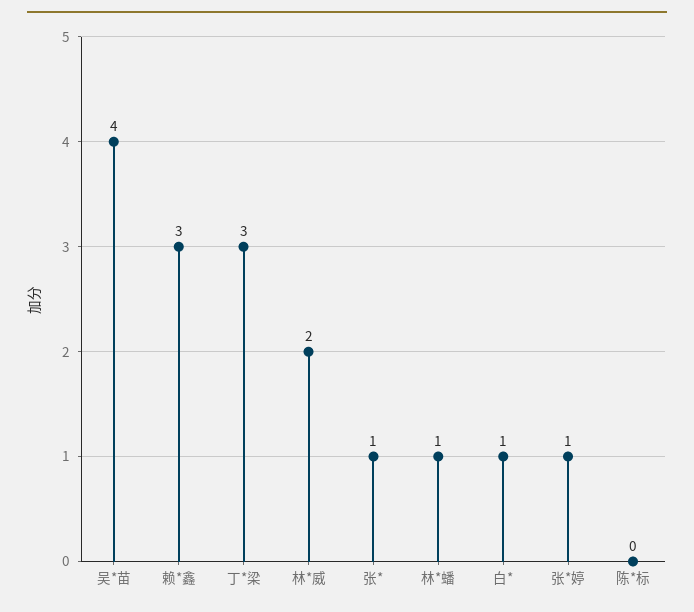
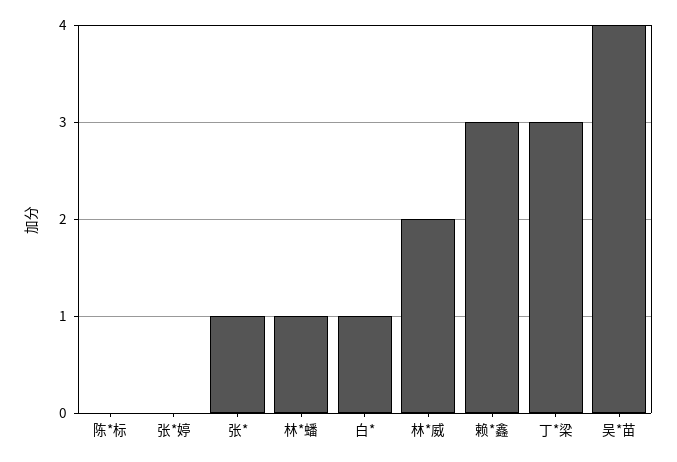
  {
    "吴*苗": 4,
    "赖*鑫": 3,
    "丁*梁": 3,
    "林*威": 2,
    "张*": 1,
    "林*蟠": 1,
    "白*": 1,
-   "张*婷": 1,
+   "张*婷": 0,
    "陈*标": 0
  }

